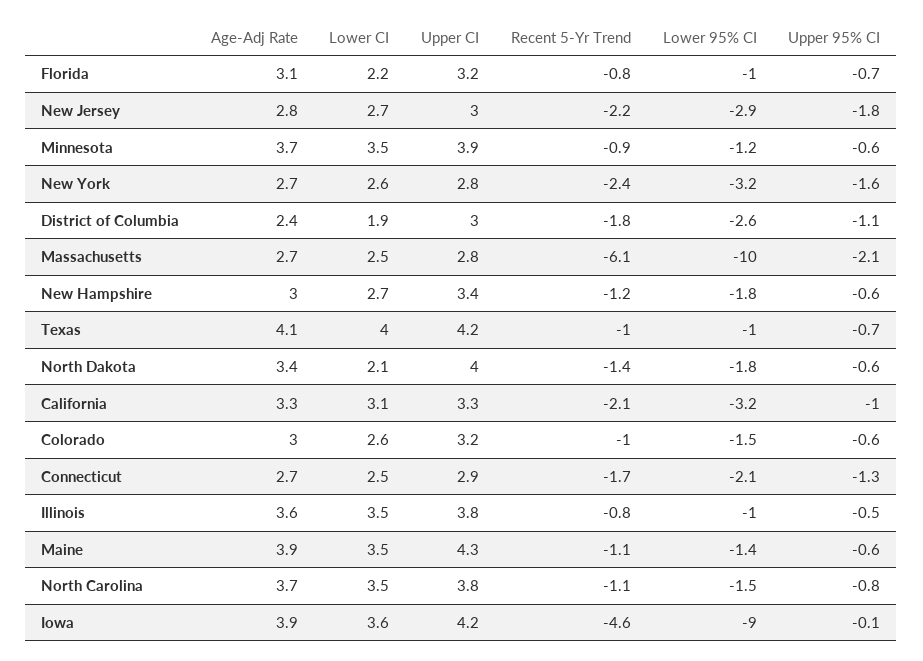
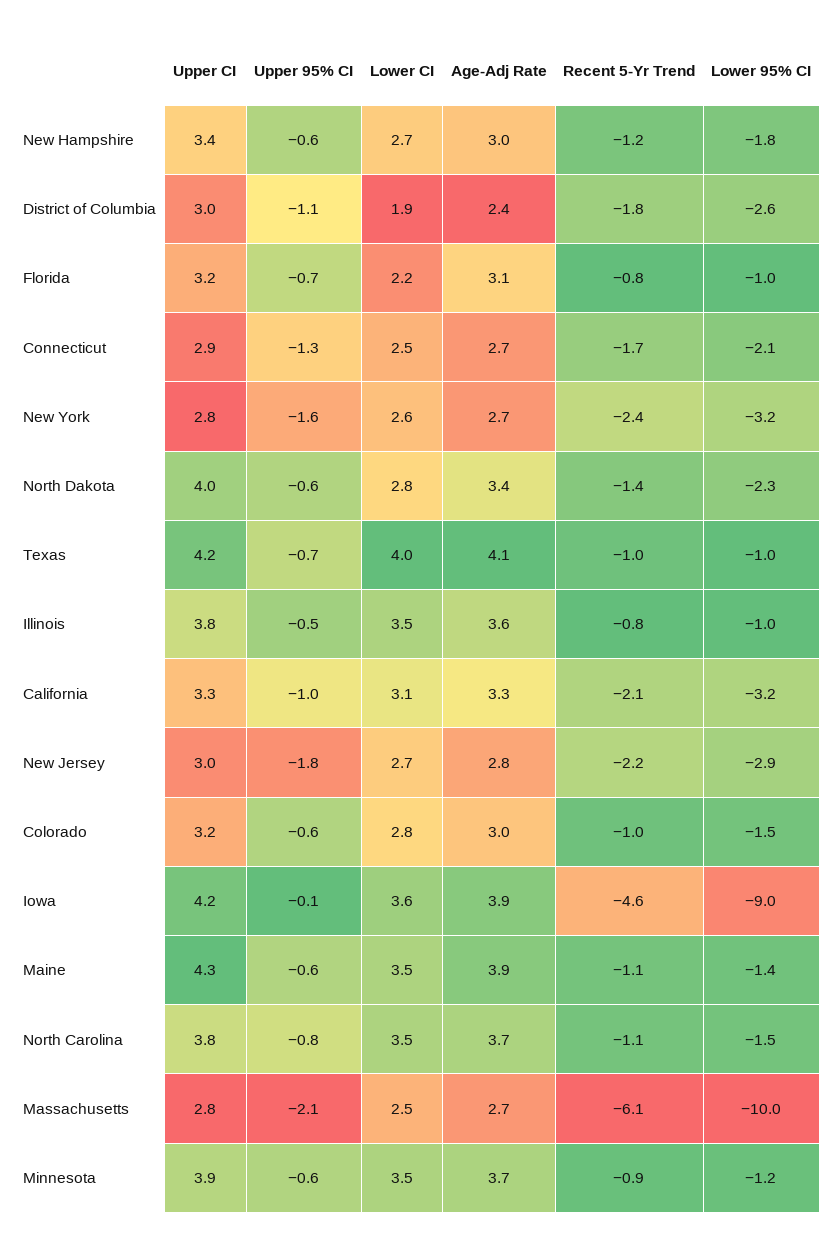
  {
    "Age-Adj Rate": {
      "Florida": 3.1,
      "New Jersey": 2.8,
      "Minnesota": 3.7,
      "New York": 2.7,
      "District of Columbia": 2.4,
      "Massachusetts": 2.7,
      "New Hampshire": 3,
      "Texas": 4.1,
      "North Dakota": 3.4,
      "California": 3.3,
      "Colorado": 3,
      "Connecticut": 2.7,
      "Illinois": 3.6,
      "Maine": 3.9,
      "North Carolina": 3.7,
      "Iowa": 3.9
    },
    "Lower CI": {
      "Florida": 2.2,
      "New Jersey": 2.7,
      "Minnesota": 3.5,
      "New York": 2.6,
      "District of Columbia": 1.9,
      "Massachusetts": 2.5,
      "New Hampshire": 2.7,
      "Texas": 4,
-     "North Dakota": 2.1,
+     "North Dakota": 2.8,
      "California": 3.1,
-     "Colorado": 2.6,
+     "Colorado": 2.8,
      "Connecticut": 2.5,
      "Illinois": 3.5,
      "Maine": 3.5,
      "North Carolina": 3.5,
      "Iowa": 3.6
    },
    "Upper CI": {
      "Florida": 3.2,
      "New Jersey": 3,
      "Minnesota": 3.9,
      "New York": 2.8,
      "District of Columbia": 3,
      "Massachusetts": 2.8,
      "New Hampshire": 3.4,
      "Texas": 4.2,
      "North Dakota": 4,
      "California": 3.3,
      "Colorado": 3.2,
      "Connecticut": 2.9,
      "Illinois": 3.8,
      "Maine": 4.3,
      "North Carolina": 3.8,
      "Iowa": 4.2
    },
    "Recent 5-Yr Trend": {
      "Florida": -0.8,
      "New Jersey": -2.2,
      "Minnesota": -0.9,
      "New York": -2.4,
      "District of Columbia": -1.8,
      "Massachusetts": -6.1,
      "New Hampshire": -1.2,
      "Texas": -1,
      "North Dakota": -1.4,
      "California": -2.1,
      "Colorado": -1,
      "Connecticut": -1.7,
      "Illinois": -0.8,
      "Maine": -1.1,
      "North Carolina": -1.1,
      "Iowa": -4.6
    },
    "Lower 95% CI": {
      "Florida": -1,
      "New Jersey": -2.9,
      "Minnesota": -1.2,
      "New York": -3.2,
      "District of Columbia": -2.6,
      "Massachusetts": -10,
      "New Hampshire": -1.8,
      "Texas": -1,
-     "North Dakota": -1.8,
+     "North Dakota": -2.3,
      "California": -3.2,
      "Colorado": -1.5,
      "Connecticut": -2.1,
      "Illinois": -1,
      "Maine": -1.4,
      "North Carolina": -1.5,
      "Iowa": -9
    },
    "Upper 95% CI": {
      "Florida": -0.7,
      "New Jersey": -1.8,
      "Minnesota": -0.6,
      "New York": -1.6,
      "District of Columbia": -1.1,
      "Massachusetts": -2.1,
      "New Hampshire": -0.6,
      "Texas": -0.7,
      "North Dakota": -0.6,
      "California": -1,
      "Colorado": -0.6,
      "Connecticut": -1.3,
      "Illinois": -0.5,
      "Maine": -0.6,
      "North Carolina": -0.8,
      "Iowa": -0.1
    }
  }

